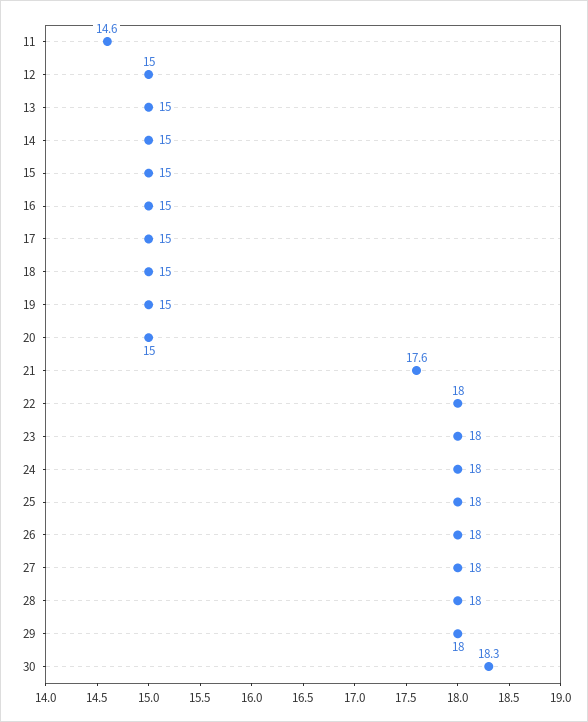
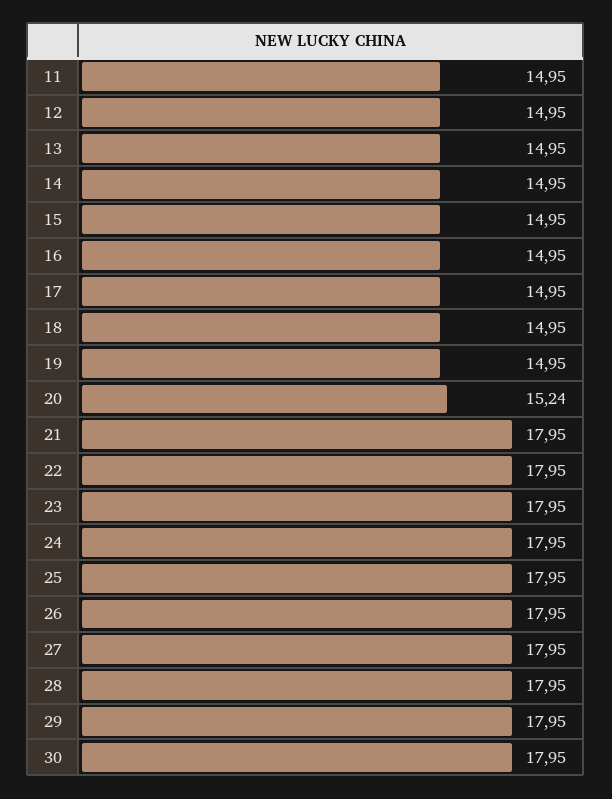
  {
-   "11": 14.6,
+   "11": 14.95,
    "12": 14.95,
    "13": 14.95,
    "14": 14.95,
    "15": 14.95,
    "16": 14.95,
    "17": 14.95,
    "18": 14.95,
    "19": 14.95,
-   "20": 15,
+   "20": 15.24,
-   "21": 17.6,
+   "21": 17.95,
    "22": 17.95,
    "23": 17.95,
    "24": 17.95,
    "25": 17.95,
    "26": 17.95,
    "27": 17.95,
    "28": 17.95,
    "29": 17.95,
-   "30": 18.3
+   "30": 17.95
  }

